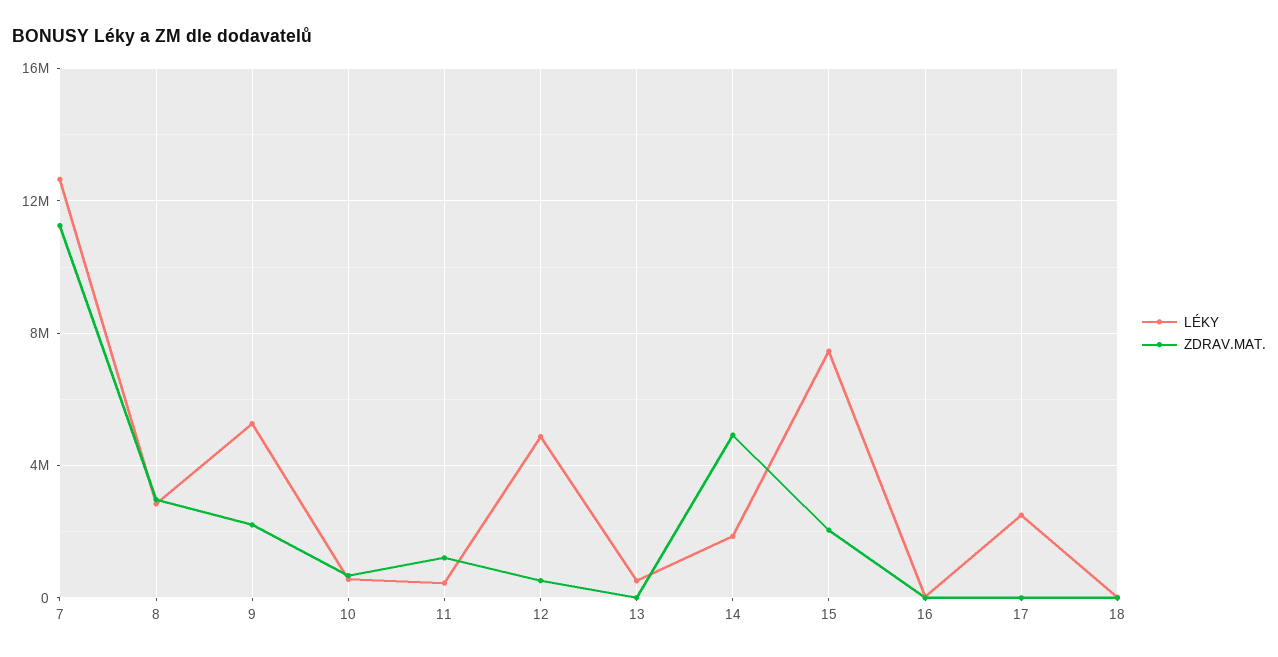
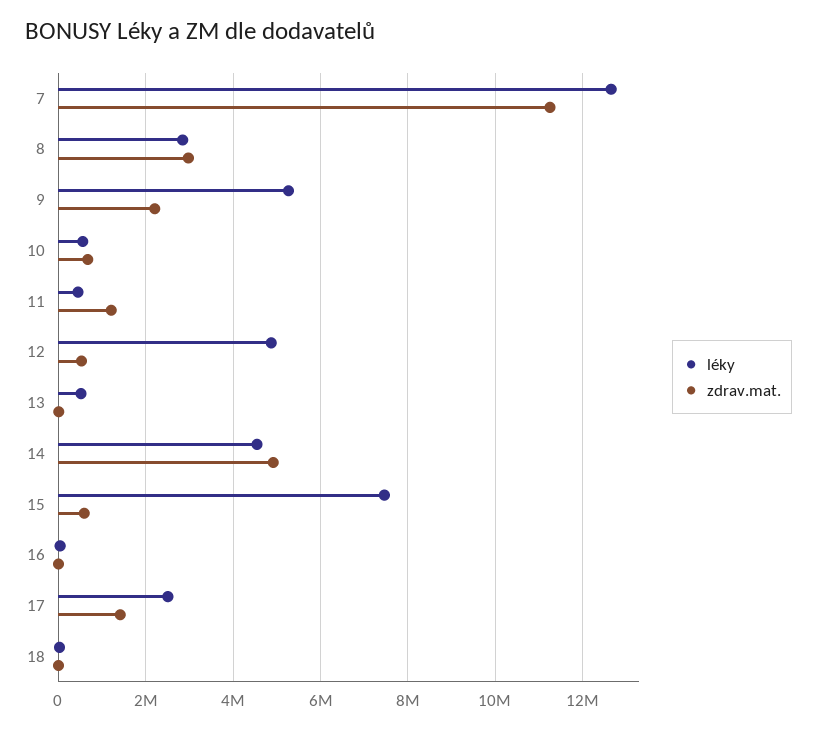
  {
    "LÉKY": {
      "7": 12600000,
      "8": 2800000,
      "9": 5200000,
      "10": 600000,
      "11": 400000,
      "12": 4800000,
      "13": 600000,
-     "14": 2000000,
+     "14": 4600000,
      "15": 7400000,
      "16": 0,
      "17": 2600000,
      "18": 0
    },
    "ZDRAV.MAT.": {
      "7": 11200000,
      "8": 3000000,
      "9": 2200000,
      "10": 600000,
      "11": 1200000,
      "12": 600000,
      "13": 0,
      "14": 5000000,
-     "15": 2000000,
+     "15": 600000,
      "16": 0,
-     "17": 0,
+     "17": 1400000,
      "18": 0
    }
  }

